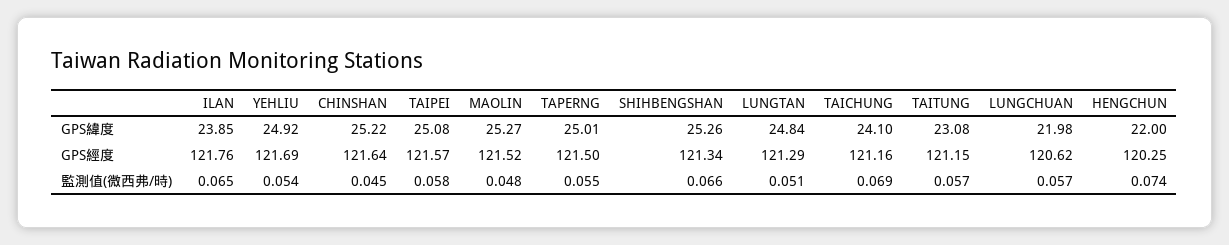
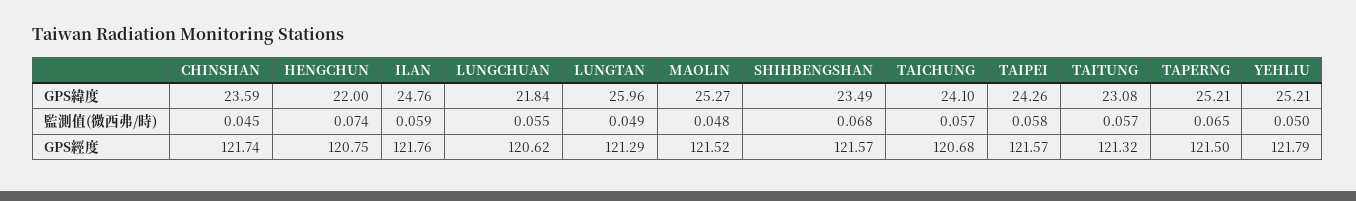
  {
    "ILAN": {
-     "GPS緯度": 23.85,
+     "GPS緯度": 24.76,
      "GPS經度": 121.76,
-     "監測值(微西弗/時)": 0.065
+     "監測值(微西弗/時)": 0.059
    },
    "YEHLIU": {
-     "GPS緯度": 24.92,
+     "GPS緯度": 25.21,
-     "GPS經度": 121.69,
+     "GPS經度": 121.79,
-     "監測值(微西弗/時)": 0.054
+     "監測值(微西弗/時)": 0.05
    },
    "CHINSHAN": {
-     "GPS緯度": 25.22,
+     "GPS緯度": 23.59,
-     "GPS經度": 121.64,
+     "GPS經度": 121.74,
      "監測值(微西弗/時)": 0.045
    },
    "TAIPEI": {
-     "GPS緯度": 25.08,
+     "GPS緯度": 24.26,
      "GPS經度": 121.57,
      "監測值(微西弗/時)": 0.058
    },
    "MAOLIN": {
      "GPS緯度": 25.27,
      "GPS經度": 121.52,
      "監測值(微西弗/時)": 0.048
    },
    "TAPERNG": {
-     "GPS緯度": 25.01,
+     "GPS緯度": 25.21,
      "GPS經度": 121.5,
-     "監測值(微西弗/時)": 0.055
+     "監測值(微西弗/時)": 0.065
    },
    "SHIHBENGSHAN": {
-     "GPS緯度": 25.26,
+     "GPS緯度": 23.49,
-     "GPS經度": 121.34,
+     "GPS經度": 121.57,
-     "監測值(微西弗/時)": 0.066
+     "監測值(微西弗/時)": 0.068
    },
    "LUNGTAN": {
-     "GPS緯度": 24.84,
+     "GPS緯度": 25.96,
      "GPS經度": 121.29,
-     "監測值(微西弗/時)": 0.051
+     "監測值(微西弗/時)": 0.049
    },
    "TAICHUNG": {
      "GPS緯度": 24.1,
-     "GPS經度": 121.16,
+     "GPS經度": 120.68,
-     "監測值(微西弗/時)": 0.069
+     "監測值(微西弗/時)": 0.057
    },
    "TAITUNG": {
      "GPS緯度": 23.08,
-     "GPS經度": 121.15,
+     "GPS經度": 121.32,
      "監測值(微西弗/時)": 0.057
    },
    "LUNGCHUAN": {
-     "GPS緯度": 21.98,
+     "GPS緯度": 21.84,
      "GPS經度": 120.62,
-     "監測值(微西弗/時)": 0.057
+     "監測值(微西弗/時)": 0.055
    },
    "HENGCHUN": {
      "GPS緯度": 22,
-     "GPS經度": 120.25,
+     "GPS經度": 120.75,
      "監測值(微西弗/時)": 0.074
    }
  }

